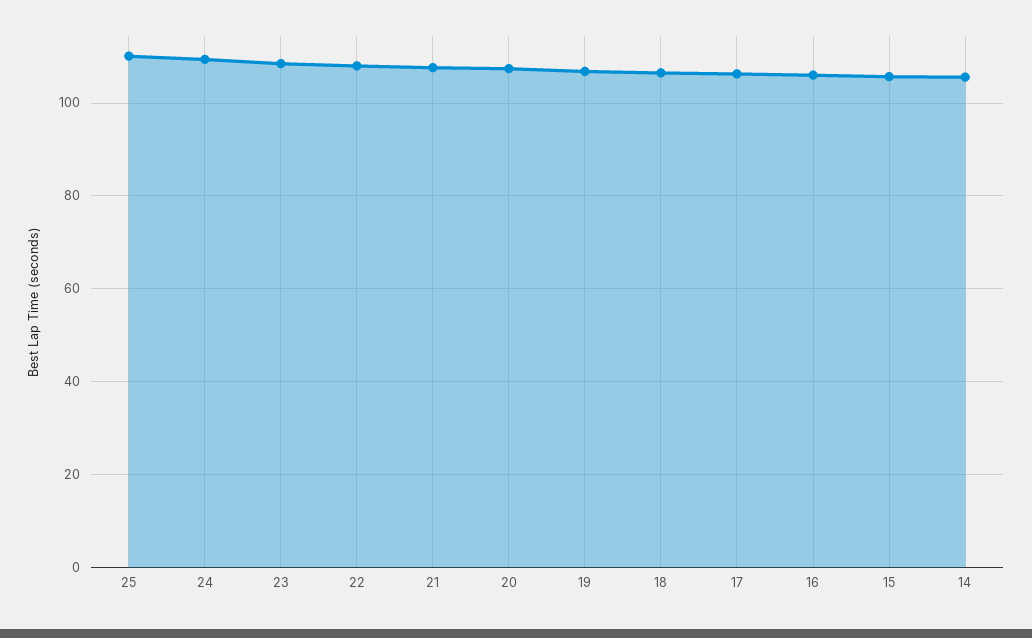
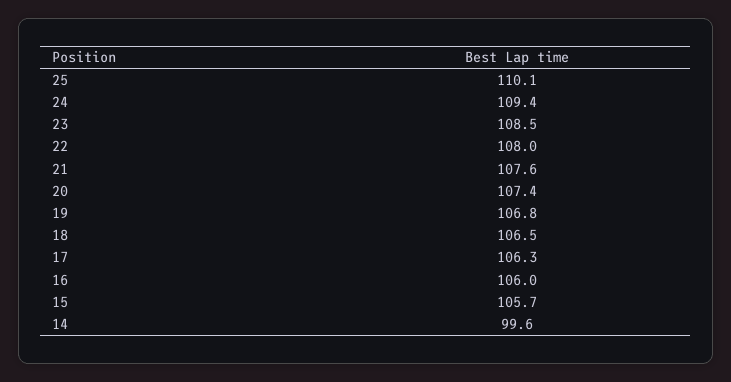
  {
    "25": 110.1,
    "24": 109.4,
    "23": 108.5,
    "22": 108,
    "21": 107.6,
    "20": 107.4,
    "19": 106.8,
    "18": 106.5,
    "17": 106.3,
    "16": 106,
    "15": 105.7,
-   "14": 106
+   "14": 99.6
  }

